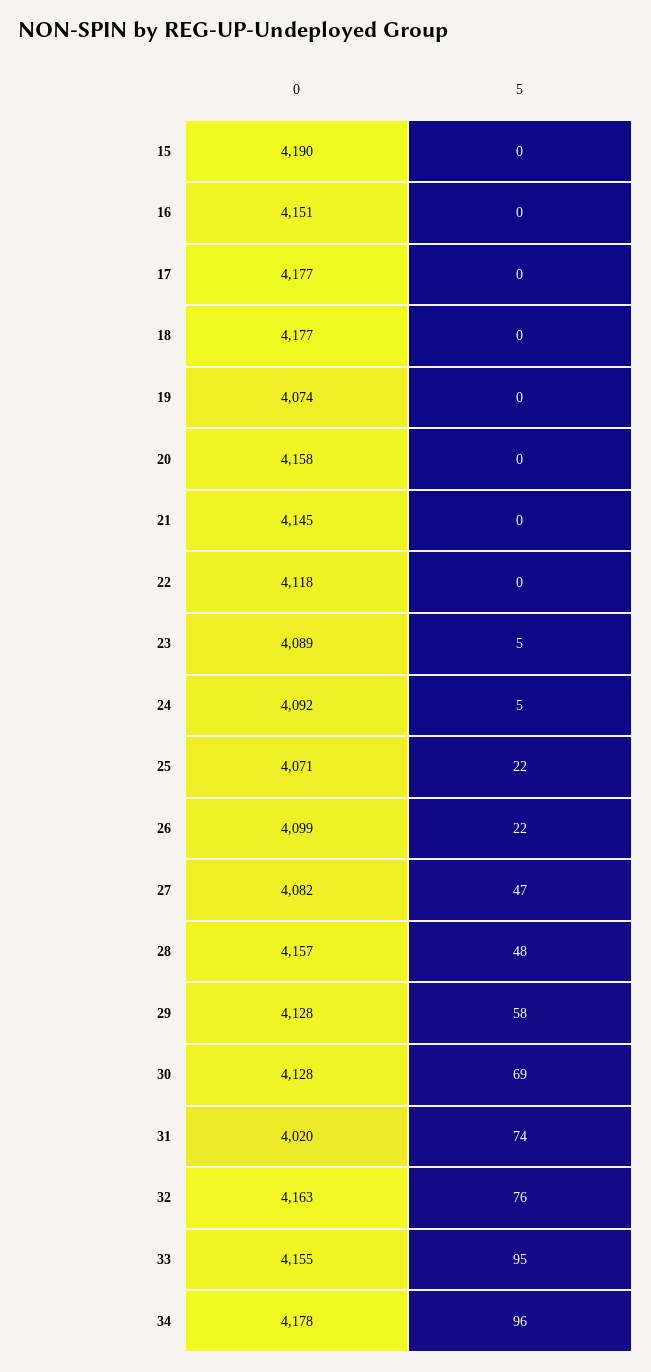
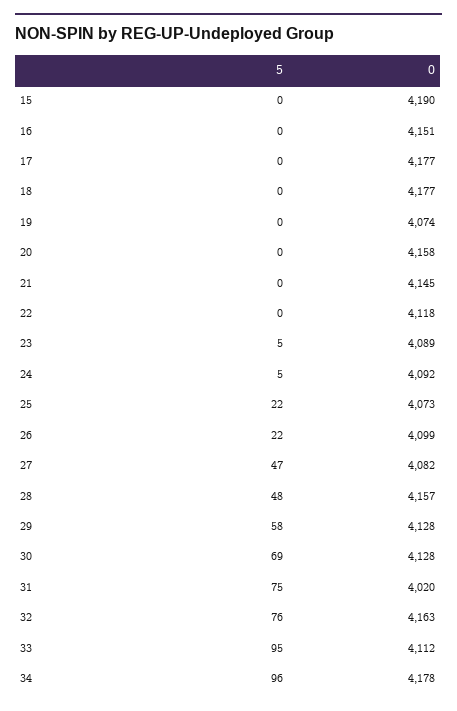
  {
    "0": {
      "15": 4190,
      "16": 4151,
      "17": 4177,
      "18": 4177,
      "19": 4074,
      "20": 4158,
      "21": 4145,
      "22": 4118,
      "23": 4089,
      "24": 4092,
-     "25": 4071,
+     "25": 4073,
      "26": 4099,
      "27": 4082,
      "28": 4157,
      "29": 4128,
      "30": 4128,
      "31": 4020,
      "32": 4163,
-     "33": 4155,
+     "33": 4112,
      "34": 4178
    },
    "5": {
      "15": 0,
      "16": 0,
      "17": 0,
      "18": 0,
      "19": 0,
      "20": 0,
      "21": 0,
      "22": 0,
      "23": 5,
      "24": 5,
      "25": 22,
      "26": 22,
      "27": 47,
      "28": 48,
      "29": 58,
      "30": 69,
-     "31": 74,
+     "31": 75,
      "32": 76,
      "33": 95,
      "34": 96
    }
  }

